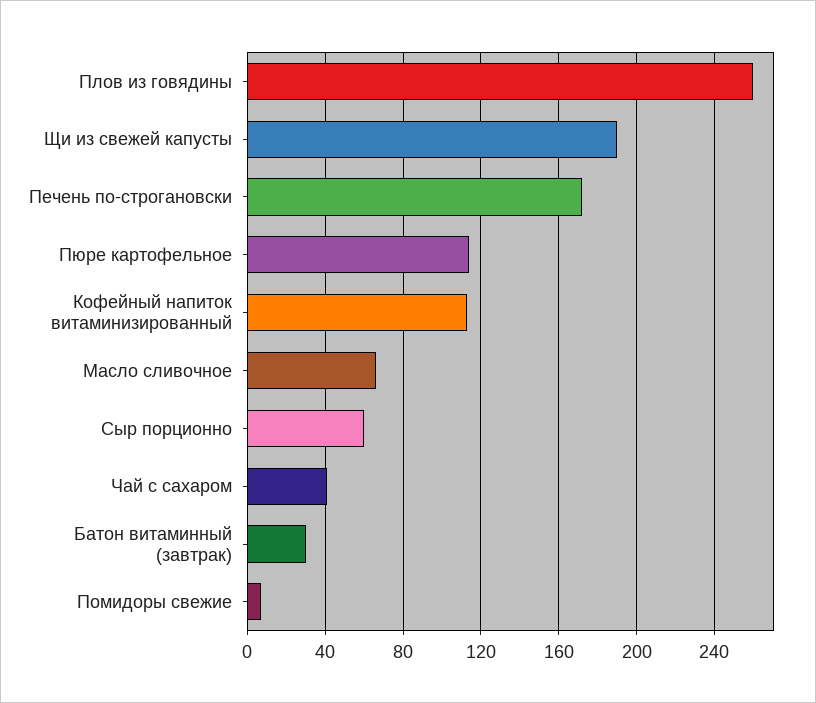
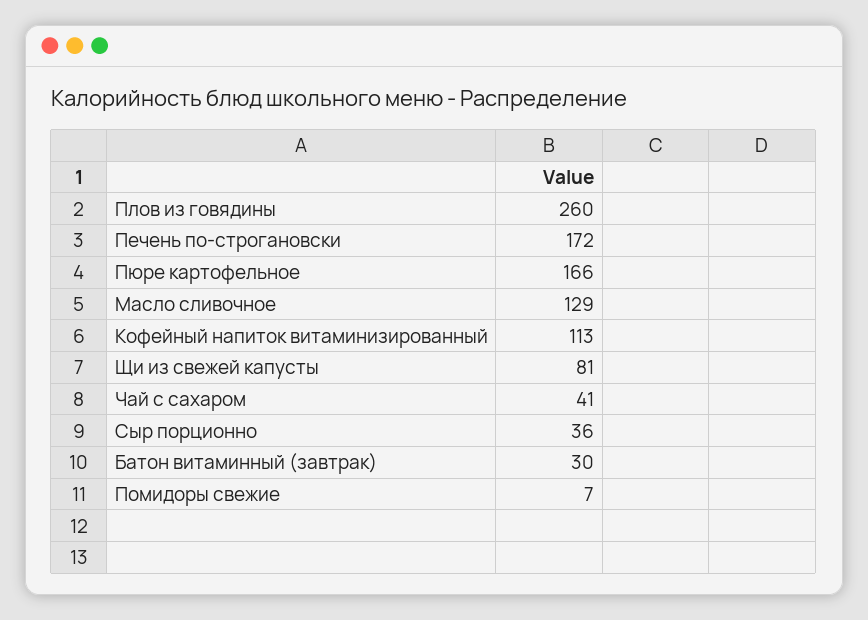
  {
    "Плов из говядины": 260,
-   "Щи из свежей капусты": 190,
+   "Щи из свежей капусты": 81,
    "Печень по-строгановски": 172,
-   "Пюре картофельное": 115,
+   "Пюре картофельное": 166,
    "Кофейный напиток витаминизированный": 113,
-   "Масло сливочное": 65,
+   "Масло сливочное": 129,
-   "Сыр порционно": 60,
+   "Сыр порционно": 36,
    "Чай с сахаром": 41,
    "Батон витаминный (завтрак)": 30,
    "Помидоры свежие": 7
  }

